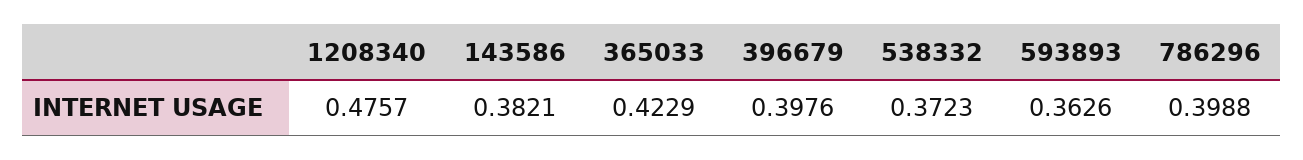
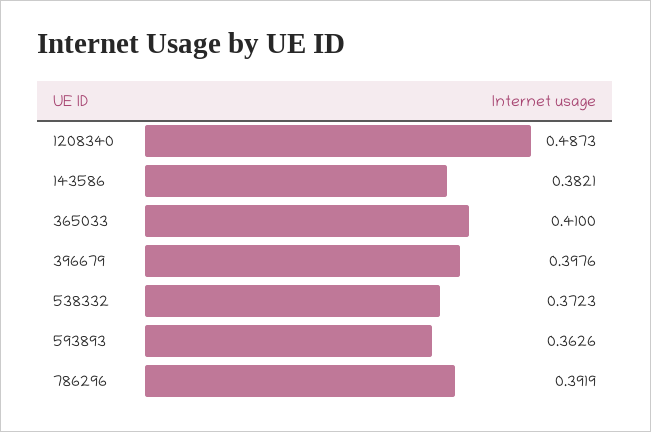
  {
-   "1208340": 0.4757,
+   "1208340": 0.4873,
    "143586": 0.3821,
-   "365033": 0.4229,
+   "365033": 0.41,
    "396679": 0.3976,
    "538332": 0.3723,
    "593893": 0.3626,
-   "786296": 0.3988
+   "786296": 0.3919
  }

